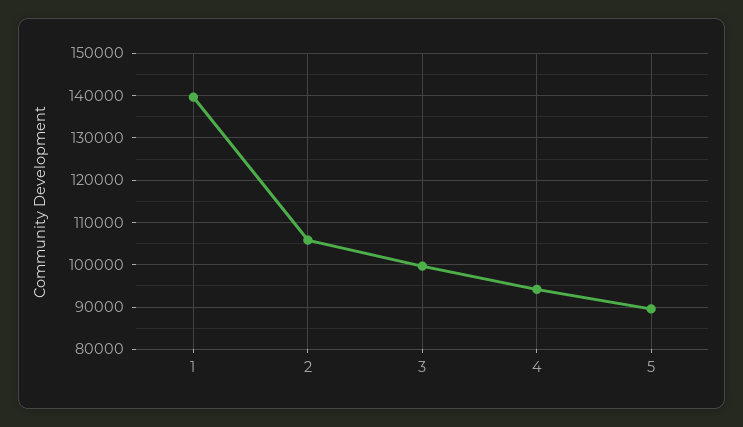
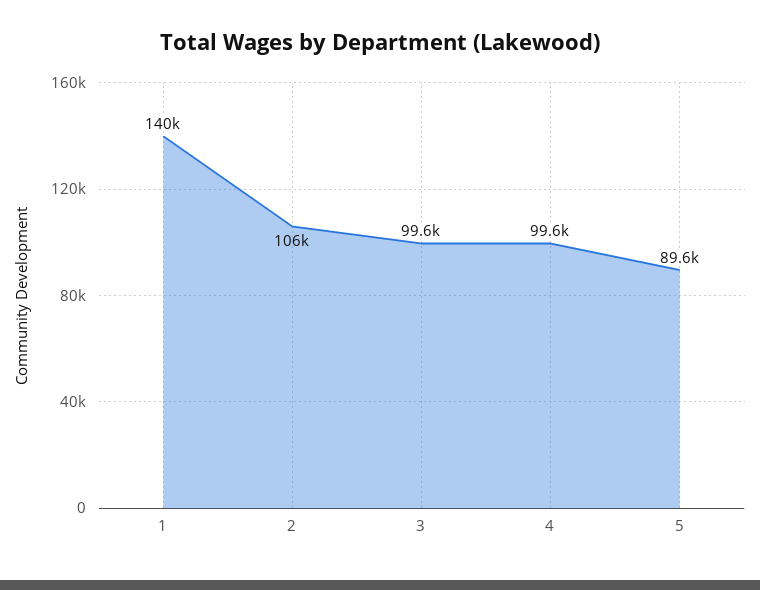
  {
    "1": 140000,
    "2": 106000,
    "3": 99600,
-   "4": 94000,
+   "4": 99600,
    "5": 89600
  }

